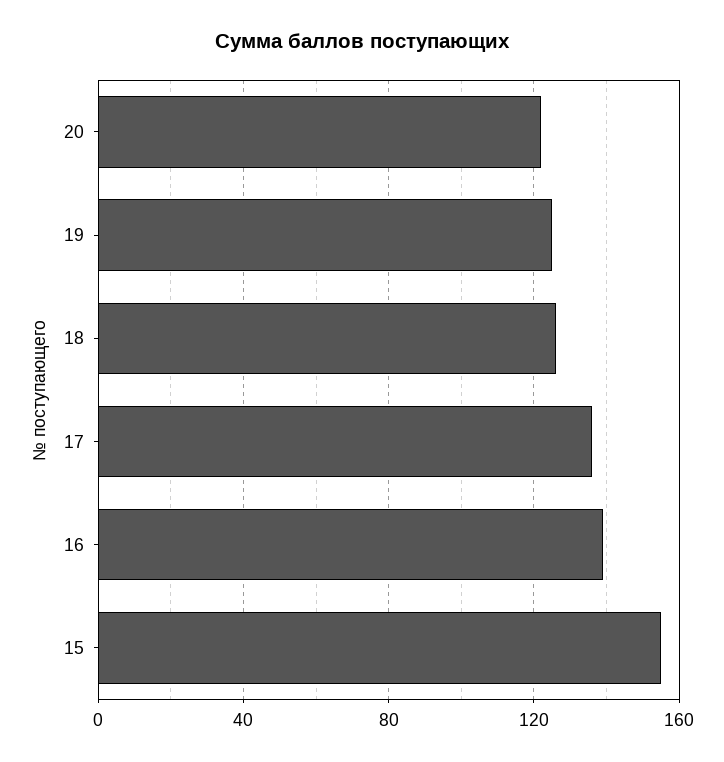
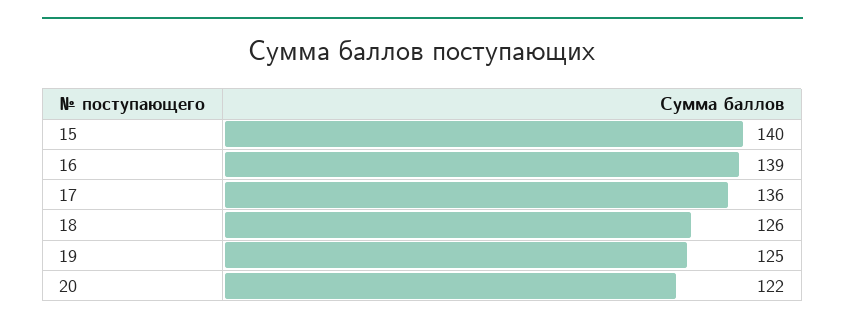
  {
    "20": 122,
    "19": 125,
    "18": 126,
    "17": 136,
    "16": 139,
-   "15": 155
+   "15": 140
  }

